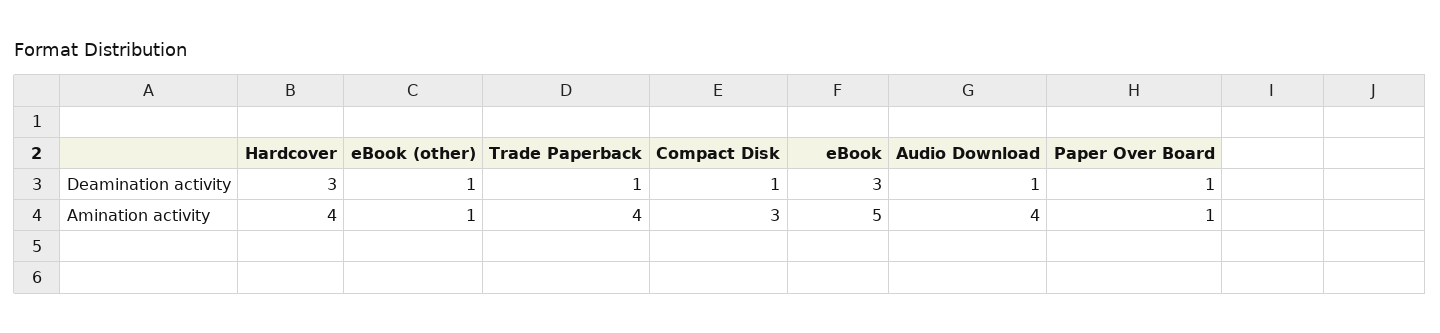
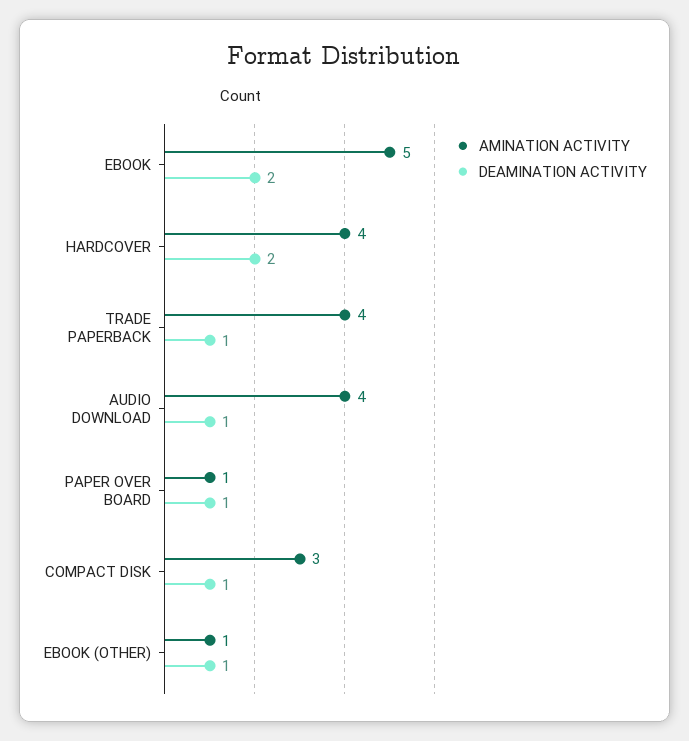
  {
    "Deamination activity": {
-     "Hardcover": 3,
+     "Hardcover": 2,
      "eBook (other)": 1,
      "Trade Paperback": 1,
      "Compact Disk": 1,
-     "eBook": 3,
+     "eBook": 2,
      "Audio Download": 1,
      "Paper Over Board": 1
    },
    "Amination activity": {
      "Hardcover": 4,
      "eBook (other)": 1,
      "Trade Paperback": 4,
      "Compact Disk": 3,
      "eBook": 5,
      "Audio Download": 4,
      "Paper Over Board": 1
    }
  }

